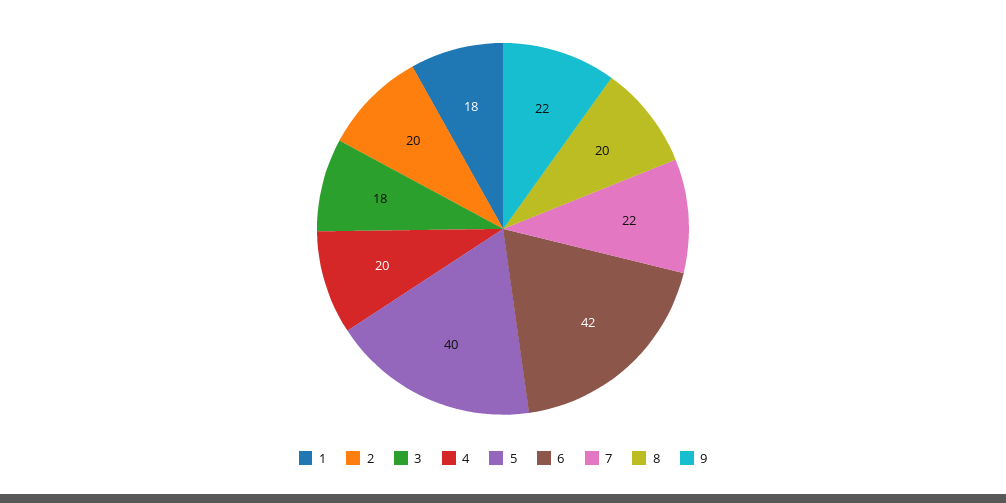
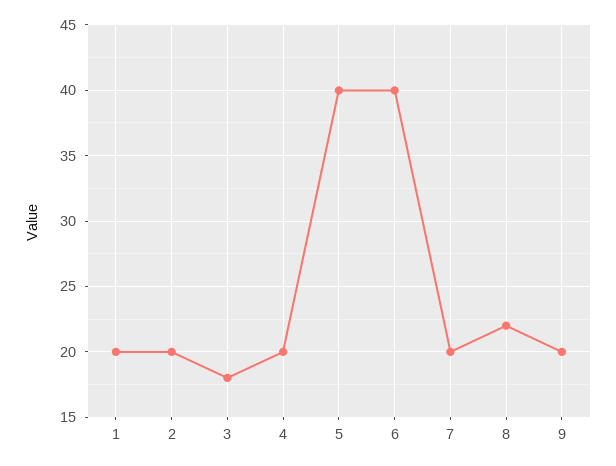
  {
-   "1": 18,
+   "1": 20,
    "2": 20,
    "3": 18,
    "4": 20,
    "5": 40,
-   "6": 42,
+   "6": 40,
-   "7": 22,
+   "7": 20,
-   "8": 20,
+   "8": 22,
-   "9": 22
+   "9": 20
  }

